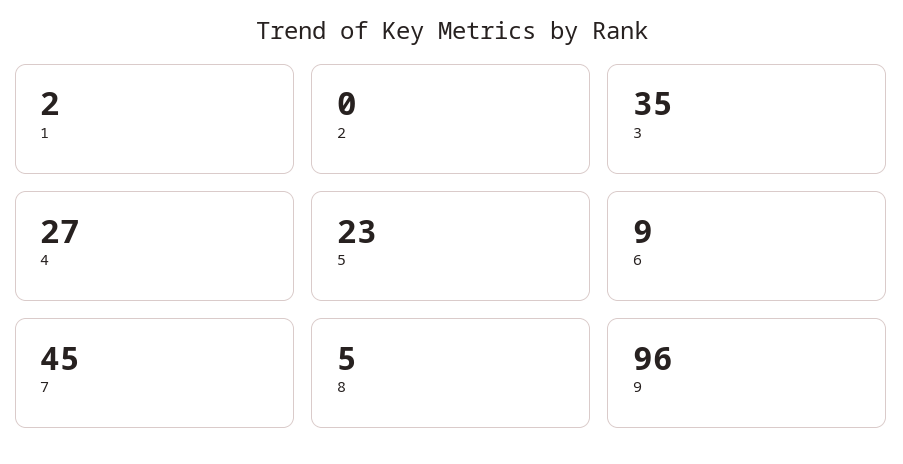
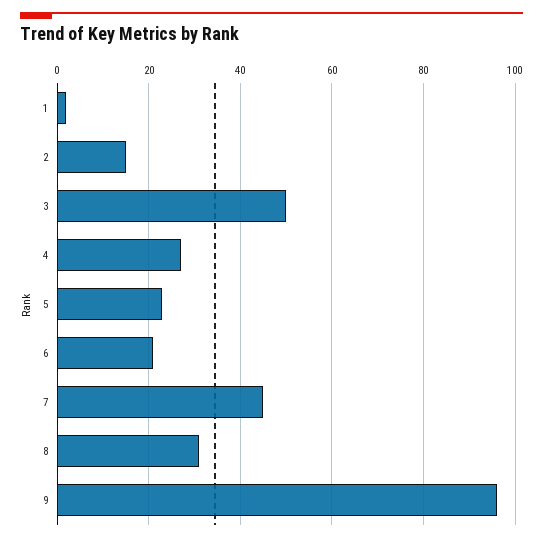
  {
    "1": 2,
-   "2": 0,
+   "2": 15,
-   "3": 35,
+   "3": 50,
    "4": 27,
    "5": 23,
-   "6": 9,
+   "6": 20,
    "7": 45,
-   "8": 5,
+   "8": 30,
    "9": 96
  }

